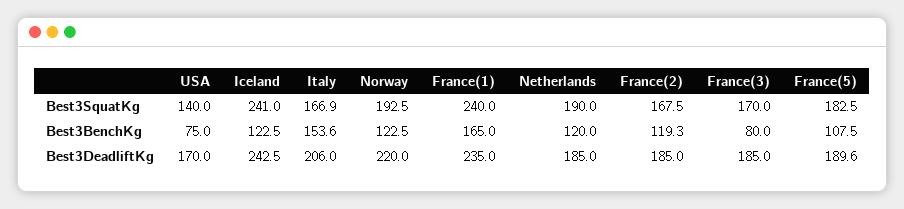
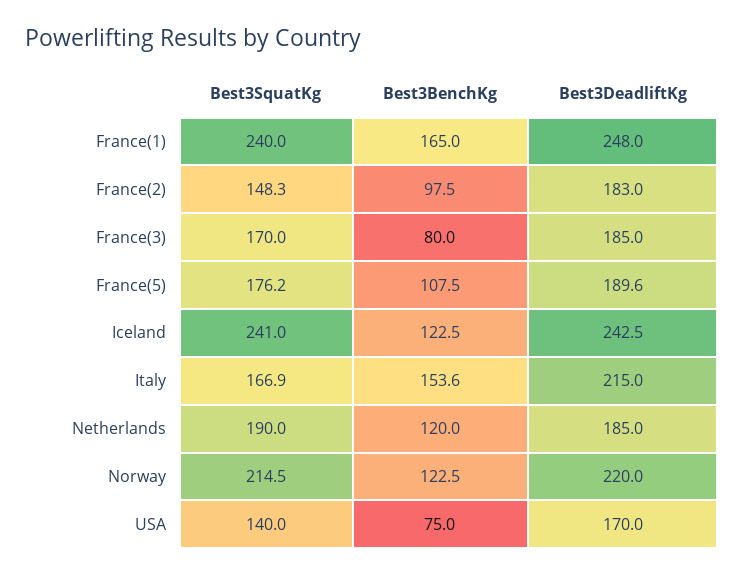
  {
    "USA": {
      "Best3SquatKg": 140,
      "Best3BenchKg": 75,
      "Best3DeadliftKg": 170
    },
    "Iceland": {
      "Best3SquatKg": 241,
      "Best3BenchKg": 122.5,
      "Best3DeadliftKg": 242.5
    },
    "Italy": {
      "Best3SquatKg": 166.9,
      "Best3BenchKg": 153.6,
-     "Best3DeadliftKg": 206
+     "Best3DeadliftKg": 215
    },
    "Norway": {
-     "Best3SquatKg": 192.5,
+     "Best3SquatKg": 214.5,
      "Best3BenchKg": 122.5,
      "Best3DeadliftKg": 220
    },
    "France(1)": {
      "Best3SquatKg": 240,
      "Best3BenchKg": 165,
-     "Best3DeadliftKg": 235
+     "Best3DeadliftKg": 248
    },
    "Netherlands": {
      "Best3SquatKg": 190,
      "Best3BenchKg": 120,
      "Best3DeadliftKg": 185
    },
    "France(2)": {
-     "Best3SquatKg": 167.5,
+     "Best3SquatKg": 148.3,
-     "Best3BenchKg": 119.3,
+     "Best3BenchKg": 97.5,
-     "Best3DeadliftKg": 185
+     "Best3DeadliftKg": 183
    },
    "France(3)": {
      "Best3SquatKg": 170,
      "Best3BenchKg": 80,
      "Best3DeadliftKg": 185
    },
    "France(5)": {
-     "Best3SquatKg": 182.5,
+     "Best3SquatKg": 176.2,
      "Best3BenchKg": 107.5,
      "Best3DeadliftKg": 189.6
    }
  }

